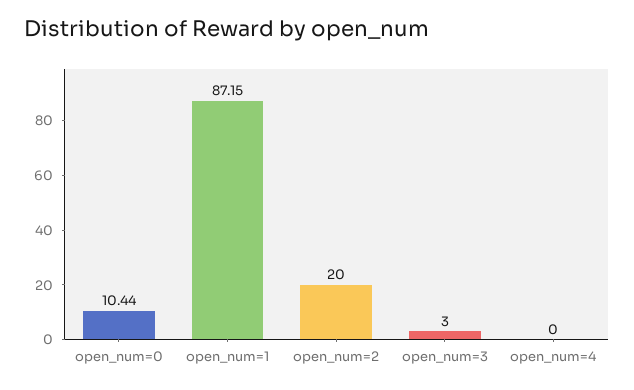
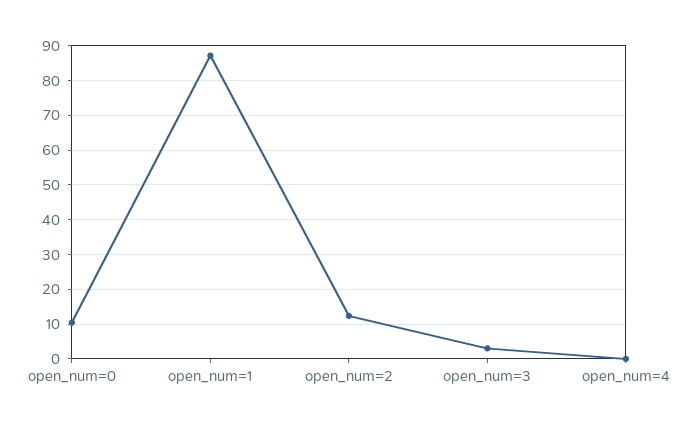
  {
    "open_num=0": 10.44,
    "open_num=1": 87.15,
-   "open_num=2": 20,
+   "open_num=2": 12,
    "open_num=3": 3,
    "open_num=4": 0
  }

